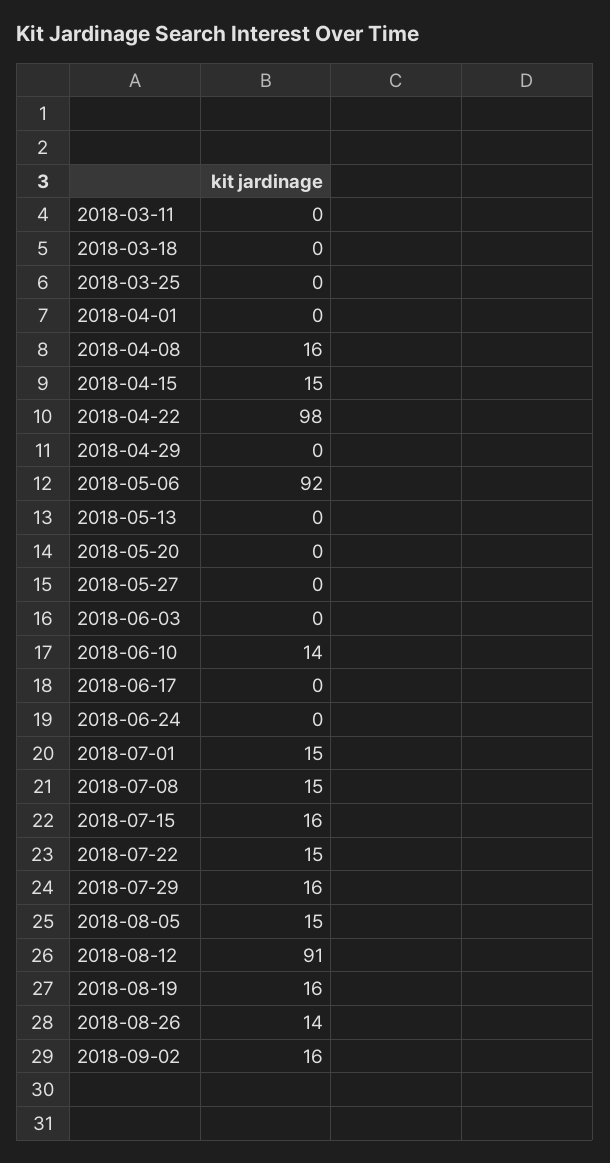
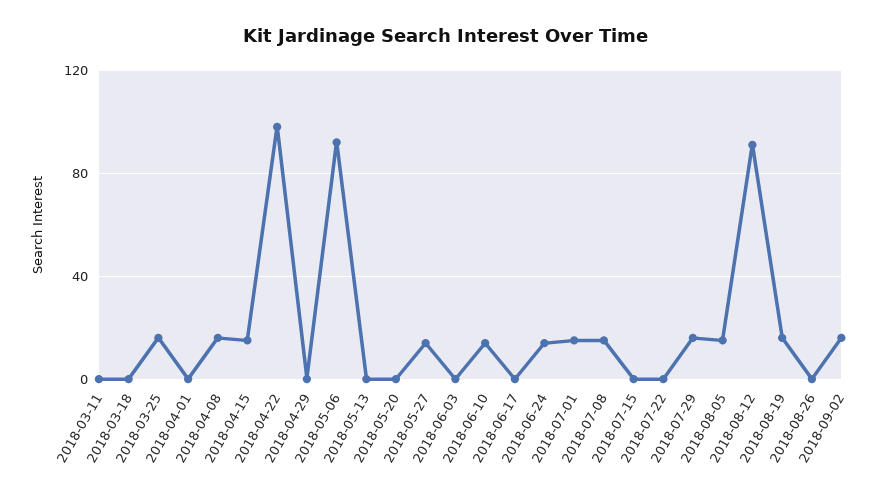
  {
    "2018-03-11": 0,
    "2018-03-18": 0,
-   "2018-03-25": 0,
+   "2018-03-25": 15,
    "2018-04-01": 0,
    "2018-04-08": 16,
    "2018-04-15": 15,
    "2018-04-22": 98,
    "2018-04-29": 0,
    "2018-05-06": 92,
    "2018-05-13": 0,
    "2018-05-20": 0,
-   "2018-05-27": 0,
+   "2018-05-27": 15,
    "2018-06-03": 0,
    "2018-06-10": 14,
    "2018-06-17": 0,
-   "2018-06-24": 0,
+   "2018-06-24": 15,
    "2018-07-01": 15,
    "2018-07-08": 15,
-   "2018-07-15": 16,
+   "2018-07-15": 0,
-   "2018-07-22": 15,
+   "2018-07-22": 0,
    "2018-07-29": 16,
    "2018-08-05": 15,
    "2018-08-12": 91,
    "2018-08-19": 16,
-   "2018-08-26": 14,
+   "2018-08-26": 0,
    "2018-09-02": 16
  }

